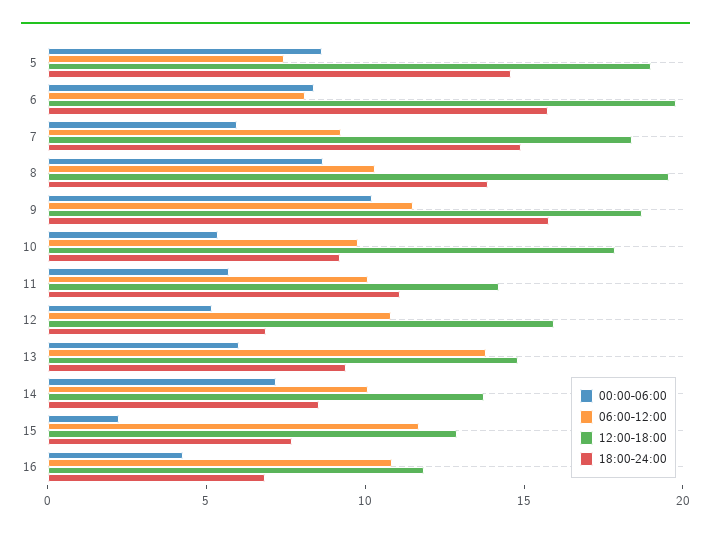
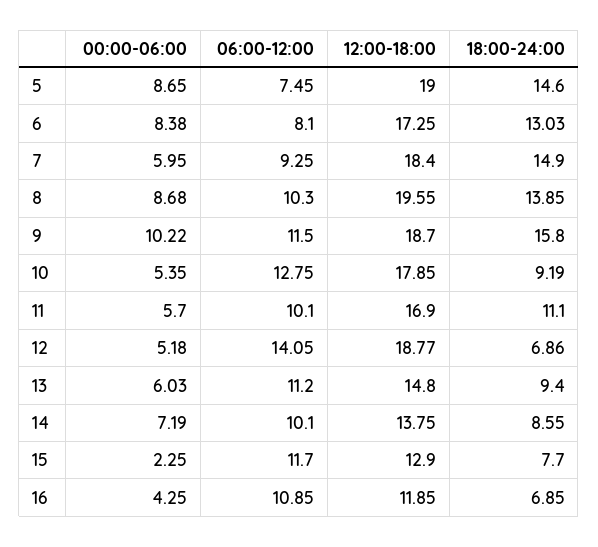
  {
    "00:00-06:00": {
      "5": 8.65,
      "6": 8.38,
      "7": 5.95,
      "8": 8.68,
      "9": 10.22,
      "10": 5.35,
      "11": 5.7,
      "12": 5.18,
      "13": 6.03,
      "14": 7.19,
      "15": 2.25,
      "16": 4.25
    },
    "06:00-12:00": {
      "5": 7.45,
      "6": 8.1,
      "7": 9.25,
      "8": 10.3,
      "9": 11.5,
-     "10": 10,
+     "10": 12.75,
      "11": 10.1,
-     "12": 11,
+     "12": 14.05,
-     "13": 14,
+     "13": 11.2,
      "14": 10.1,
      "15": 11.7,
      "16": 10.85
    },
    "12:00-18:00": {
      "5": 19,
-     "6": 20,
+     "6": 17.25,
      "7": 18.4,
      "8": 19.55,
      "9": 18.7,
      "10": 17.85,
-     "11": 14,
+     "11": 16.9,
-     "12": 16,
+     "12": 18.77,
      "13": 14.8,
      "14": 13.75,
      "15": 12.9,
      "16": 11.85
    },
    "18:00-24:00": {
      "5": 14.6,
-     "6": 16,
+     "6": 13.03,
      "7": 14.9,
      "8": 13.85,
      "9": 15.8,
      "10": 9.19,
      "11": 11.1,
      "12": 6.86,
      "13": 9.4,
      "14": 8.55,
      "15": 7.7,
      "16": 6.85
    }
  }

